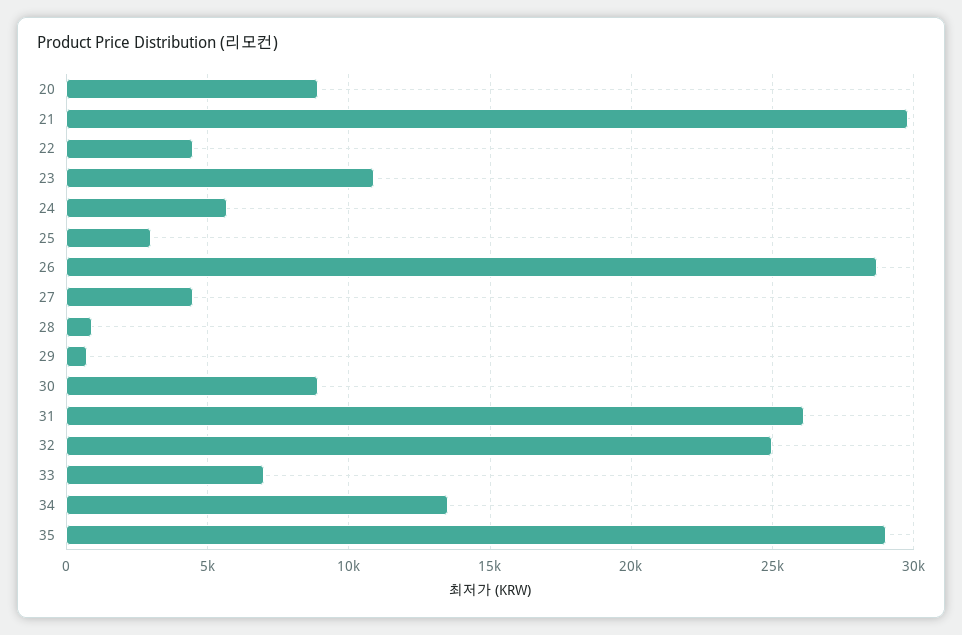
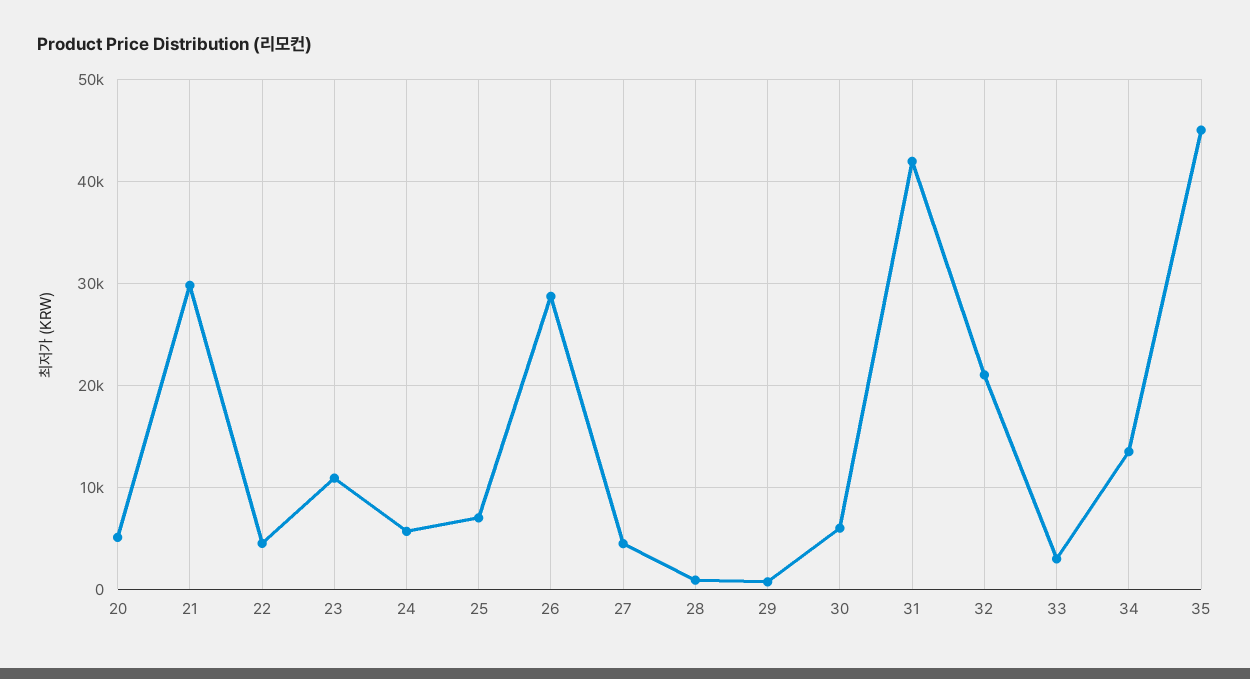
  {
-   "20": 9000,
+   "20": 5000,
    "21": 30000,
    "22": 4500,
    "23": 11000,
    "24": 5500,
-   "25": 3000,
+   "25": 7000,
    "26": 28500,
    "27": 4500,
    "28": 1000,
    "29": 500,
-   "30": 9000,
+   "30": 6000,
-   "31": 26000,
+   "31": 42000,
-   "32": 25000,
+   "32": 21000,
-   "33": 7000,
+   "33": 3000,
    "34": 13500,
-   "35": 29000
+   "35": 45000
  }

